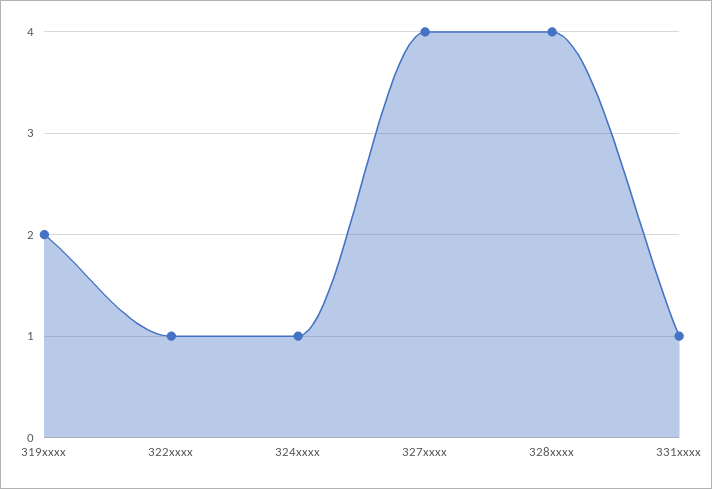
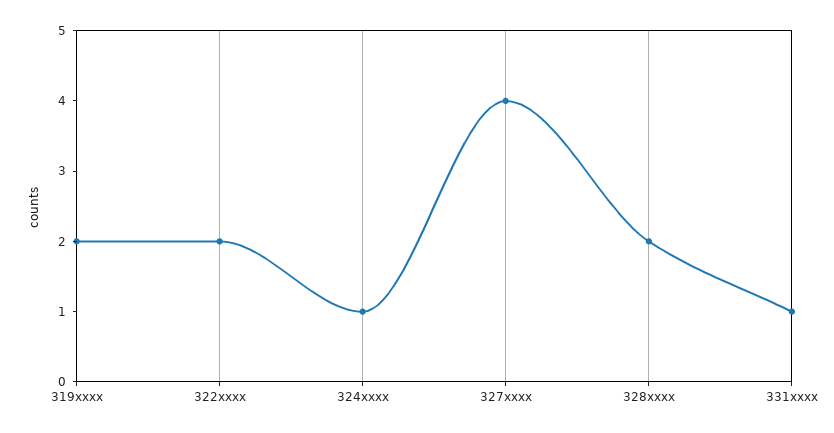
  {
    "319xxxx": 2,
-   "322xxxx": 1,
+   "322xxxx": 2,
    "324xxxx": 1,
    "327xxxx": 4,
-   "328xxxx": 4,
+   "328xxxx": 2,
    "331xxxx": 1
  }

